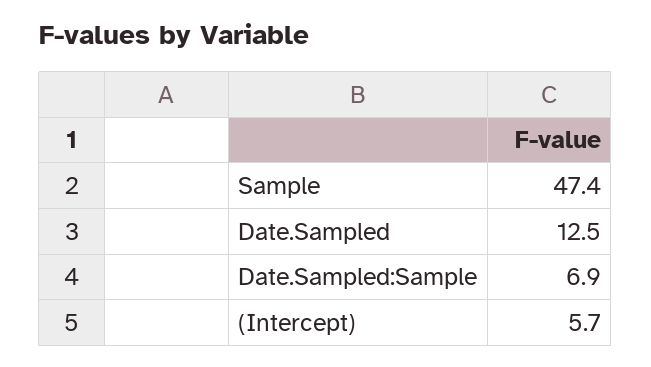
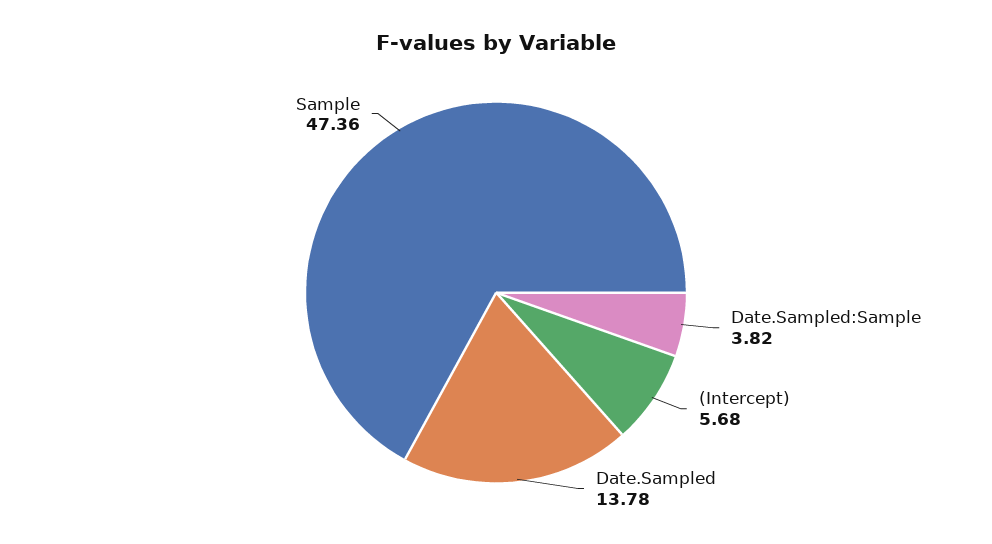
  {
    "Sample": 47.36,
-   "Date.Sampled": 12.5,
+   "Date.Sampled": 13.78,
-   "Date.Sampled:Sample": 6.9,
+   "Date.Sampled:Sample": 3.82,
    "(Intercept)": 5.68
  }

